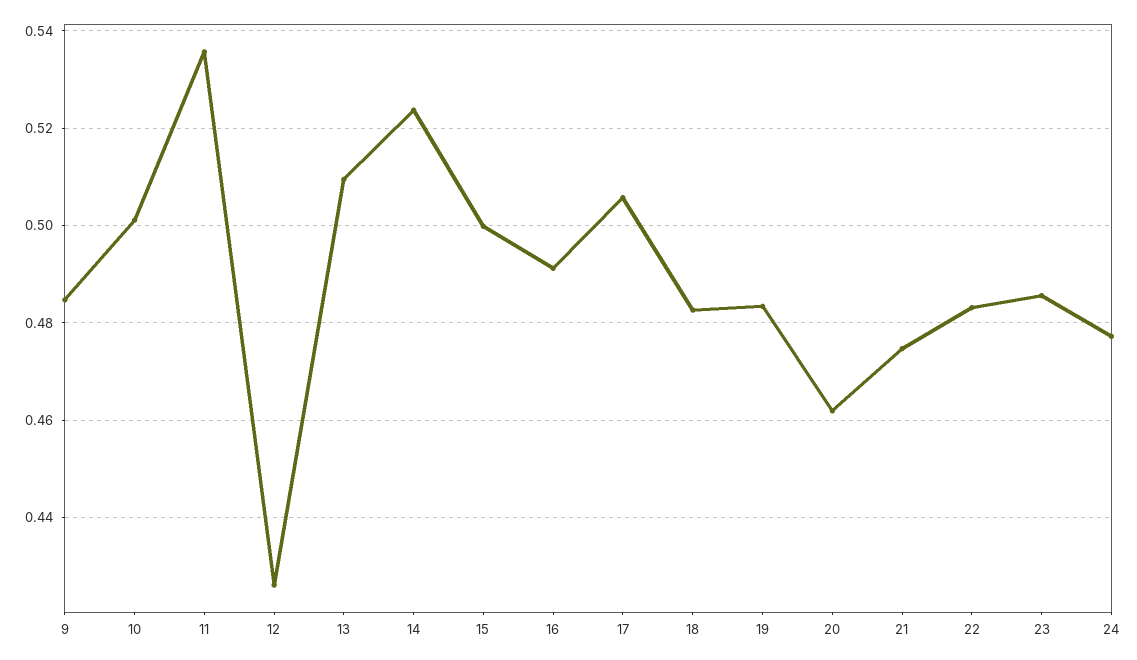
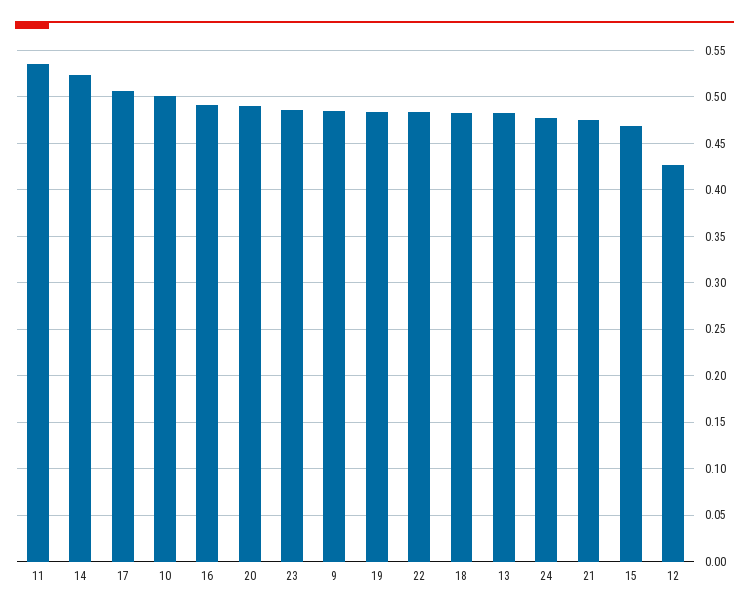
  {
    "9": 0.484,
    "10": 0.502,
    "11": 0.536,
    "12": 0.426,
-   "13": 0.51,
+   "13": 0.48,
    "14": 0.524,
-   "15": 0.5,
+   "15": 0.47,
    "16": 0.492,
    "17": 0.506,
    "18": 0.482,
    "19": 0.484,
-   "20": 0.462,
+   "20": 0.49,
    "21": 0.474,
    "22": 0.484,
    "23": 0.486,
    "24": 0.478
  }

